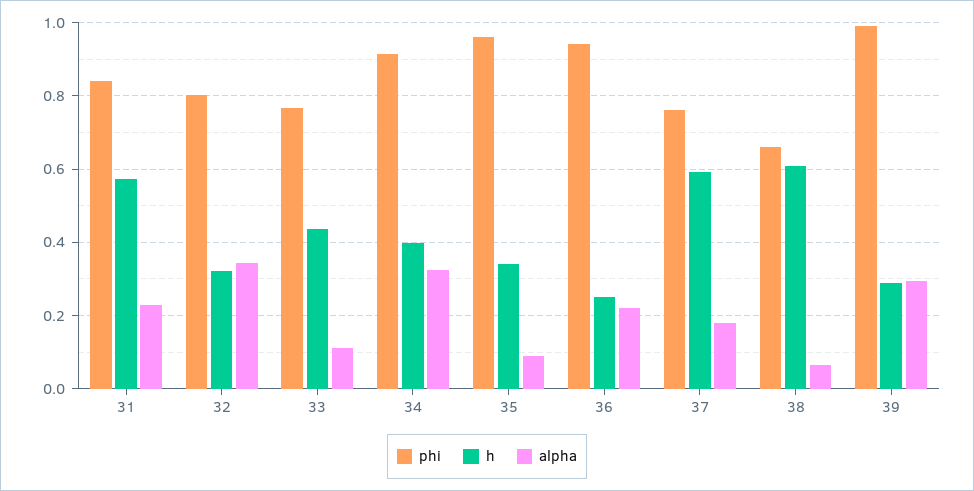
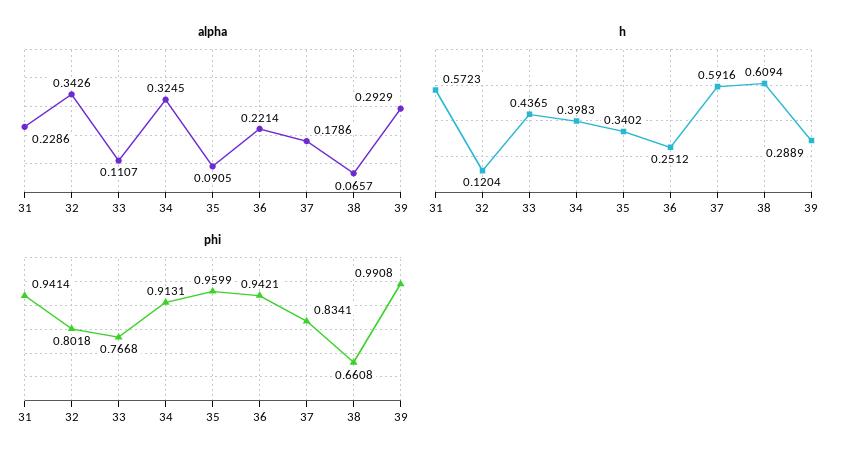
  {
    "phi": {
-     "31": 0.84,
+     "31": 0.9414,
      "32": 0.8018,
      "33": 0.7668,
      "34": 0.9131,
      "35": 0.9599,
      "36": 0.9421,
-     "37": 0.76,
+     "37": 0.8341,
      "38": 0.6608,
      "39": 0.9908
    },
    "h": {
      "31": 0.5723,
-     "32": 0.32,
+     "32": 0.1204,
      "33": 0.4365,
      "34": 0.3983,
      "35": 0.3402,
      "36": 0.2512,
      "37": 0.5916,
      "38": 0.6094,
      "39": 0.2889
    },
    "alpha": {
      "31": 0.2286,
      "32": 0.3426,
      "33": 0.1107,
      "34": 0.3245,
      "35": 0.0905,
      "36": 0.2214,
      "37": 0.1786,
      "38": 0.0657,
      "39": 0.2929
    }
  }

